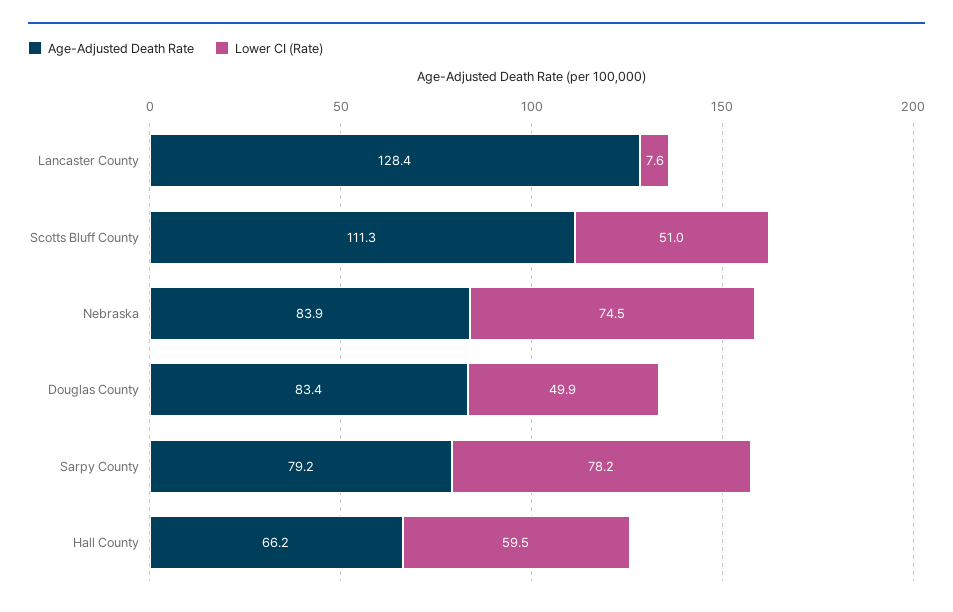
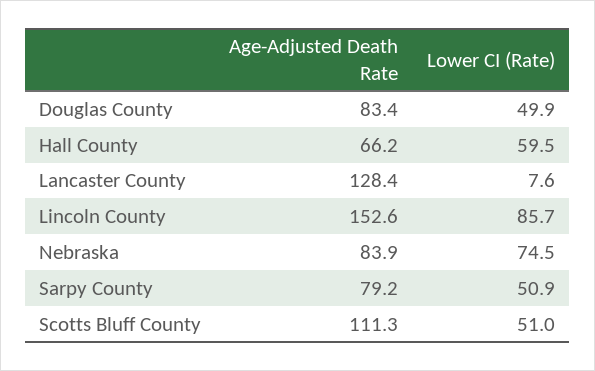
  {
    "Age-Adjusted Death Rate": {
      "Lancaster County": 128.4,
      "Scotts Bluff County": 111.3,
      "Nebraska": 83.9,
      "Douglas County": 83.4,
      "Sarpy County": 79.2,
-     "Hall County": 66.2
+     "Hall County": 66.2,
+     "Lincoln County": 152.6
    },
    "Lower CI (Rate)": {
      "Lancaster County": 7.6,
      "Scotts Bluff County": 51,
      "Nebraska": 74.5,
      "Douglas County": 49.9,
-     "Sarpy County": 78.2,
+     "Sarpy County": 50.9,
-     "Hall County": 59.5
+     "Hall County": 59.5,
+     "Lincoln County": 85.7
    }
  }

